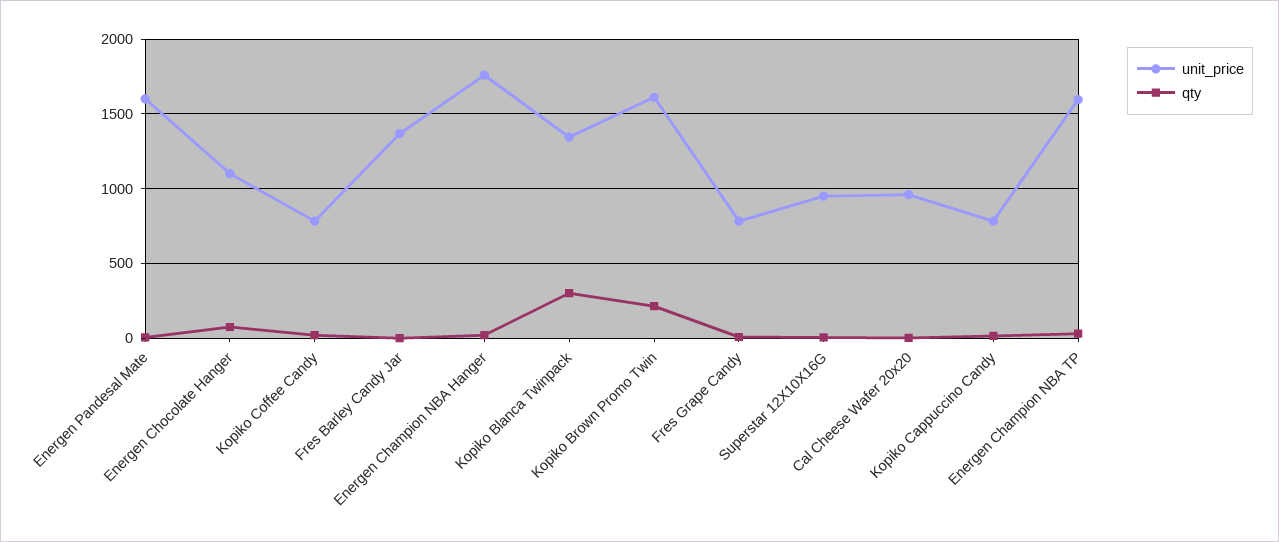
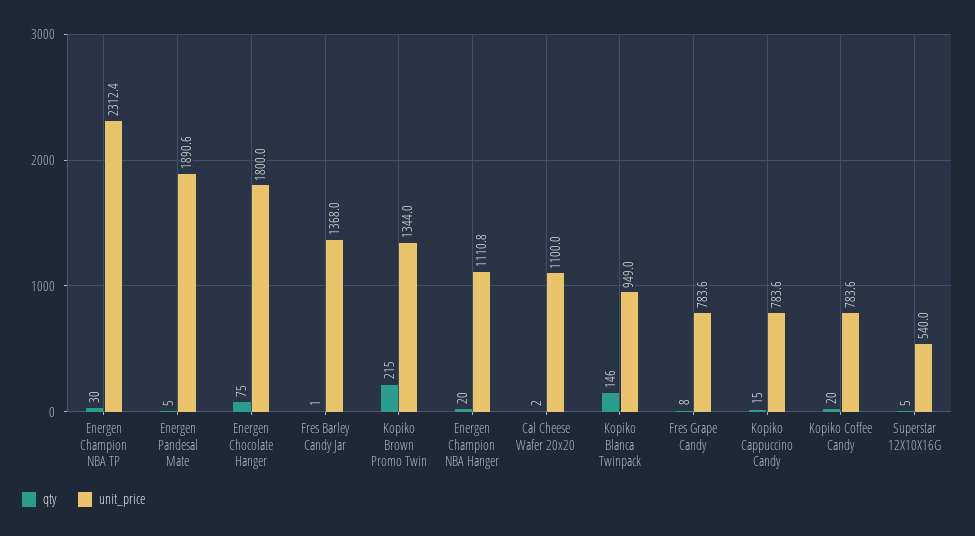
  {
    "unit_price": {
-     "Energen Pandesal Mate": 1600,
+     "Energen Pandesal Mate": 1890.6,
-     "Energen Chocolate Hanger": 1100,
+     "Energen Chocolate Hanger": 1800,
      "Kopiko Coffee Candy": 783.6,
      "Fres Barley Candy Jar": 1368,
-     "Energen Champion NBA Hanger": 1750,
+     "Energen Champion NBA Hanger": 1110.8,
-     "Kopiko Blanca Twinpack": 1350,
+     "Kopiko Blanca Twinpack": 949,
-     "Kopiko Brown Promo Twin": 1600,
+     "Kopiko Brown Promo Twin": 1344,
      "Fres Grape Candy": 783.6,
-     "Superstar 12X10X16G": 950,
+     "Superstar 12X10X16G": 540,
-     "Cal Cheese Wafer 20x20": 950,
+     "Cal Cheese Wafer 20x20": 1100,
      "Kopiko Cappuccino Candy": 783.6,
-     "Energen Champion NBA TP": 1600
+     "Energen Champion NBA TP": 2312.4
    },
    "qty": {
      "Energen Pandesal Mate": 5,
      "Energen Chocolate Hanger": 75,
      "Kopiko Coffee Candy": 20,
      "Fres Barley Candy Jar": 1,
      "Energen Champion NBA Hanger": 20,
-     "Kopiko Blanca Twinpack": 300,
+     "Kopiko Blanca Twinpack": 146,
      "Kopiko Brown Promo Twin": 215,
      "Fres Grape Candy": 8,
      "Superstar 12X10X16G": 5,
      "Cal Cheese Wafer 20x20": 2,
      "Kopiko Cappuccino Candy": 15,
      "Energen Champion NBA TP": 30
    }
  }

